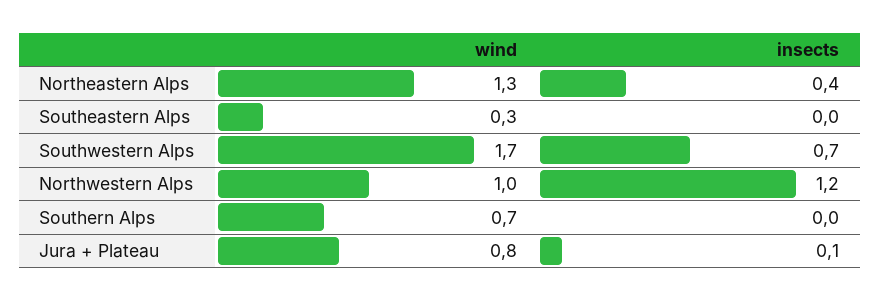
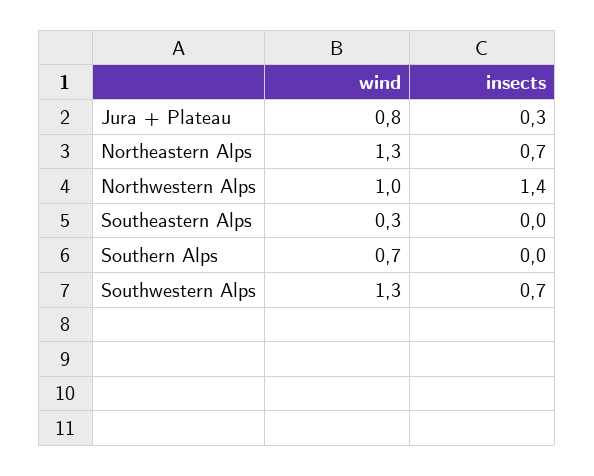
  {
    "wind": {
      "Northeastern Alps": 1.3,
      "Southeastern Alps": 0.3,
-     "Southwestern Alps": 1.7,
+     "Southwestern Alps": 1.3,
      "Northwestern Alps": 1,
      "Southern Alps": 0.7,
      "Jura + Plateau": 0.8
    },
    "insects": {
-     "Northeastern Alps": 0.4,
+     "Northeastern Alps": 0.7,
      "Southeastern Alps": 0,
      "Southwestern Alps": 0.7,
-     "Northwestern Alps": 1.2,
+     "Northwestern Alps": 1.4,
      "Southern Alps": 0,
-     "Jura + Plateau": 0.1
+     "Jura + Plateau": 0.3
    }
  }

